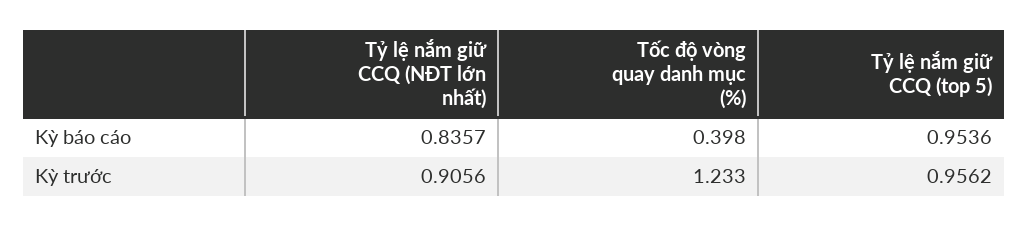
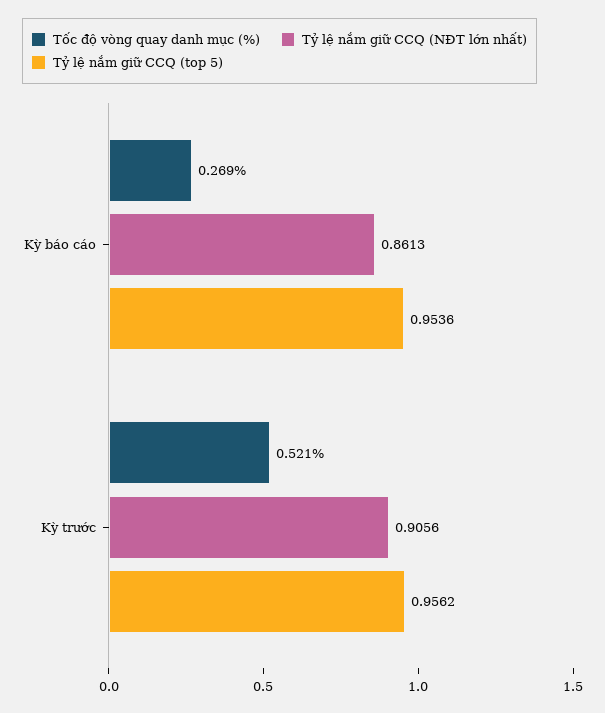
  {
    "Tỷ lệ nắm giữ CCQ (NĐT lớn nhất)": {
-     "Kỳ báo cáo": 0.8357,
+     "Kỳ báo cáo": 0.8613,
      "Kỳ trước": 0.9056
    },
    "Tốc độ vòng quay danh mục (%)": {
-     "Kỳ báo cáo": 0.398,
+     "Kỳ báo cáo": 0.269,
-     "Kỳ trước": 1.233
+     "Kỳ trước": 0.521
    },
    "Tỷ lệ nắm giữ CCQ (top 5)": {
      "Kỳ báo cáo": 0.9536,
      "Kỳ trước": 0.9562
    }
  }

